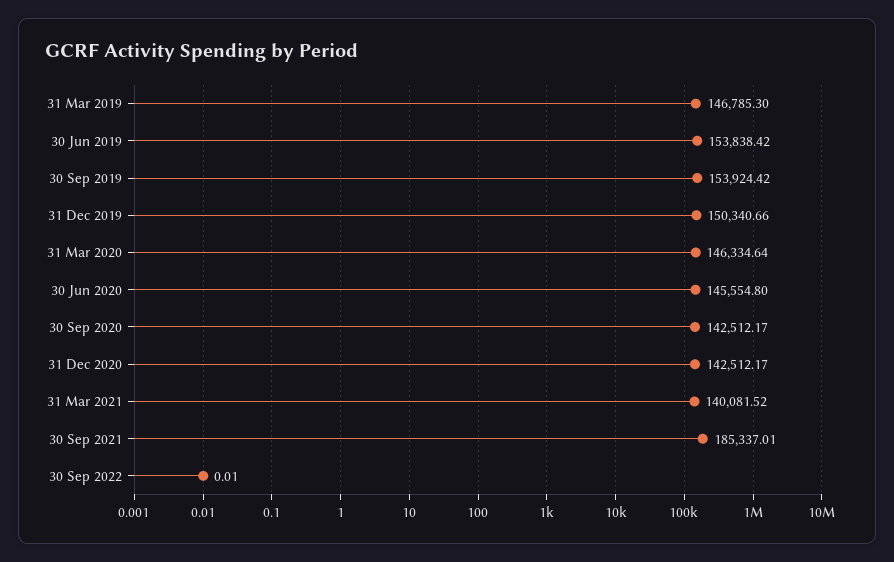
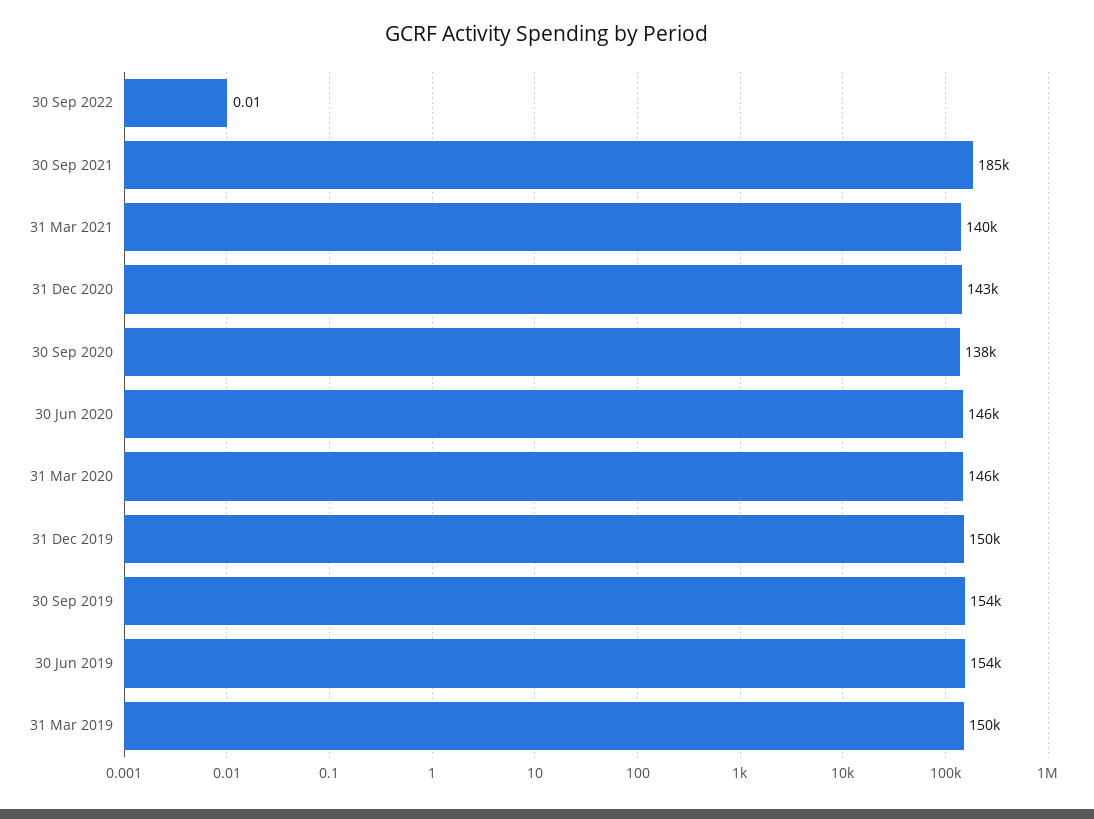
  {
-   "31 Mar 2019": 146785.3,
+   "31 Mar 2019": 150000,
    "30 Jun 2019": 153838.42,
    "30 Sep 2019": 153924.42,
    "31 Dec 2019": 150340.66,
    "31 Mar 2020": 146334.64,
    "30 Jun 2020": 145554.8,
-   "30 Sep 2020": 142512.17,
+   "30 Sep 2020": 138000,
    "31 Dec 2020": 142512.17,
    "31 Mar 2021": 140081.52,
    "30 Sep 2021": 185337.01,
    "30 Sep 2022": 0.01
  }

